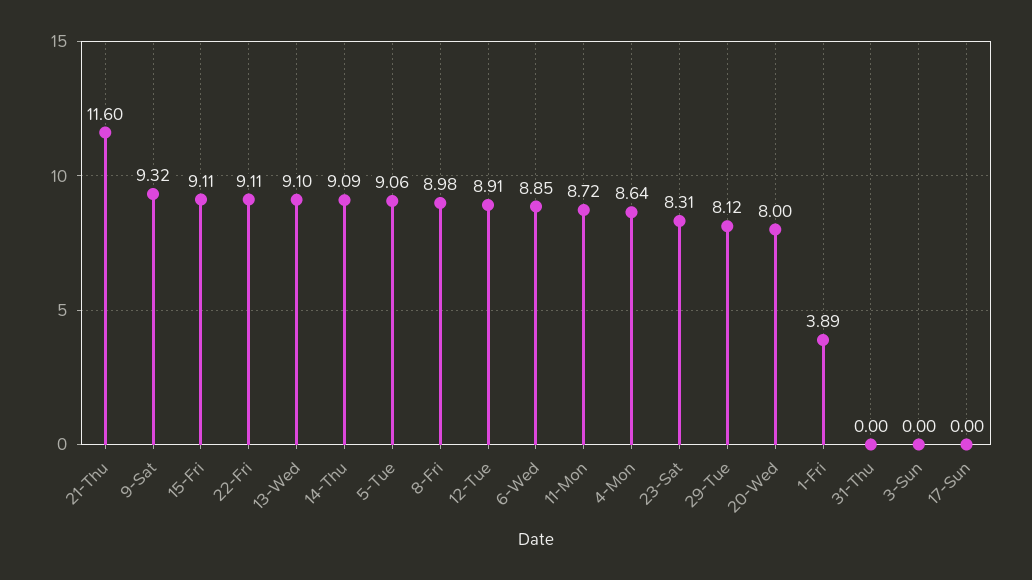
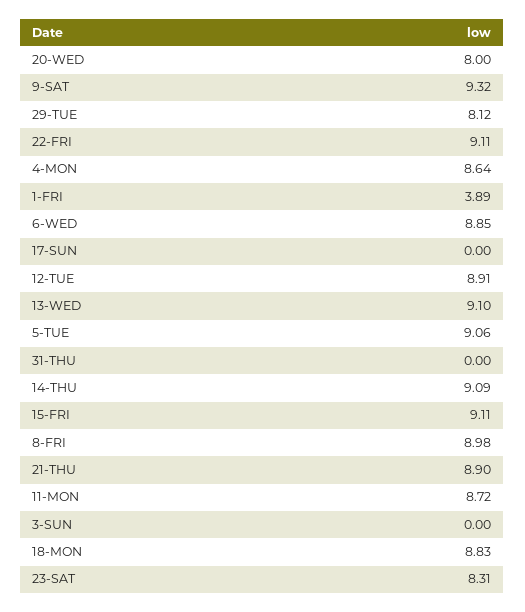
  {
-   "21-Thu": 11.6,
+   "21-Thu": 8.9,
    "9-Sat": 9.32,
    "15-Fri": 9.11,
    "22-Fri": 9.11,
    "13-Wed": 9.1,
    "14-Thu": 9.09,
    "5-Tue": 9.06,
    "8-Fri": 8.98,
    "12-Tue": 8.91,
    "6-Wed": 8.85,
    "11-Mon": 8.72,
    "4-Mon": 8.64,
    "23-Sat": 8.31,
    "29-Tue": 8.12,
    "20-Wed": 8,
    "1-Fri": 3.89,
    "31-Thu": 0,
    "3-Sun": 0,
-   "17-Sun": 0
+   "17-Sun": 0,
+   "18-MON": 8.83
  }

